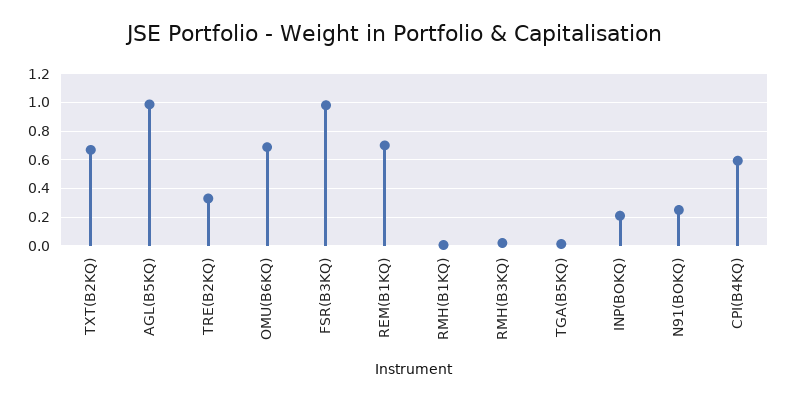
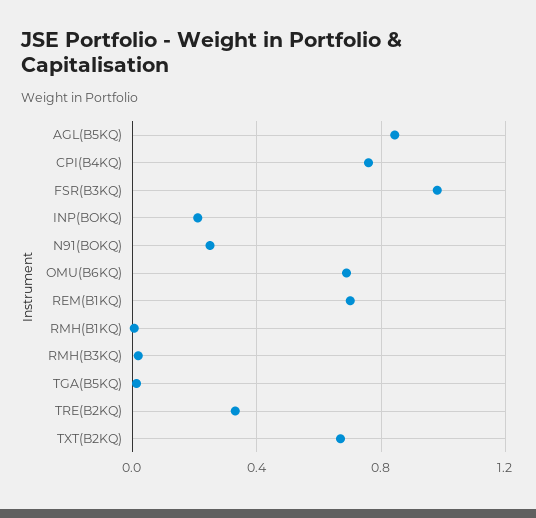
  {
    "TXT(B2KQ)": 0.65,
-   "AGL(B5KQ)": 1,
+   "AGL(B5KQ)": 0.85,
    "TRE(B2KQ)": 0.35,
    "OMU(B6KQ)": 0.7,
    "FSR(B3KQ)": 1,
    "REM(B1KQ)": 0.7,
    "RMH(B1KQ)": 0,
    "RMH(B3KQ)": 0,
    "TGA(B5KQ)": 0,
    "INP(BOKQ)": 0.2,
    "N91(BOKQ)": 0.25,
-   "CPI(B4KQ)": 0.6
+   "CPI(B4KQ)": 0.75
  }

